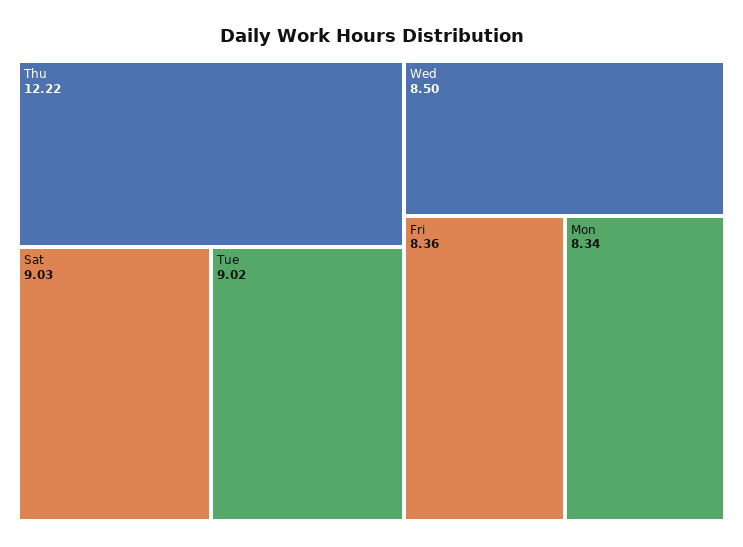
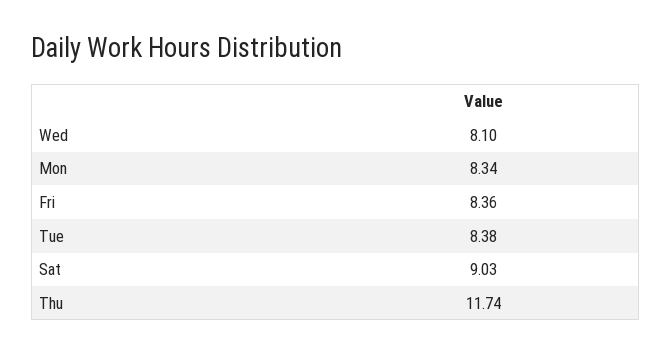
  {
-   "Thu": 12.22,
+   "Thu": 11.74,
    "Sat": 9.03,
-   "Tue": 9.02,
+   "Tue": 8.38,
-   "Wed": 8.5,
+   "Wed": 8.1,
    "Fri": 8.36,
    "Mon": 8.34
  }

